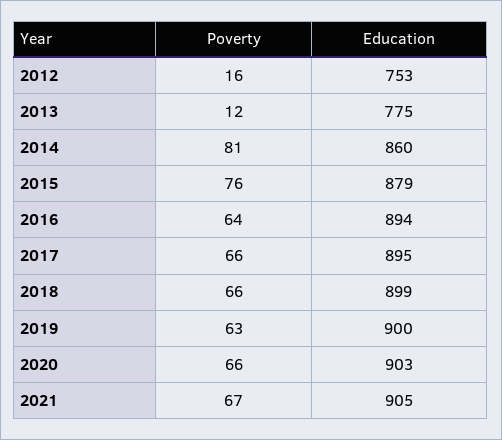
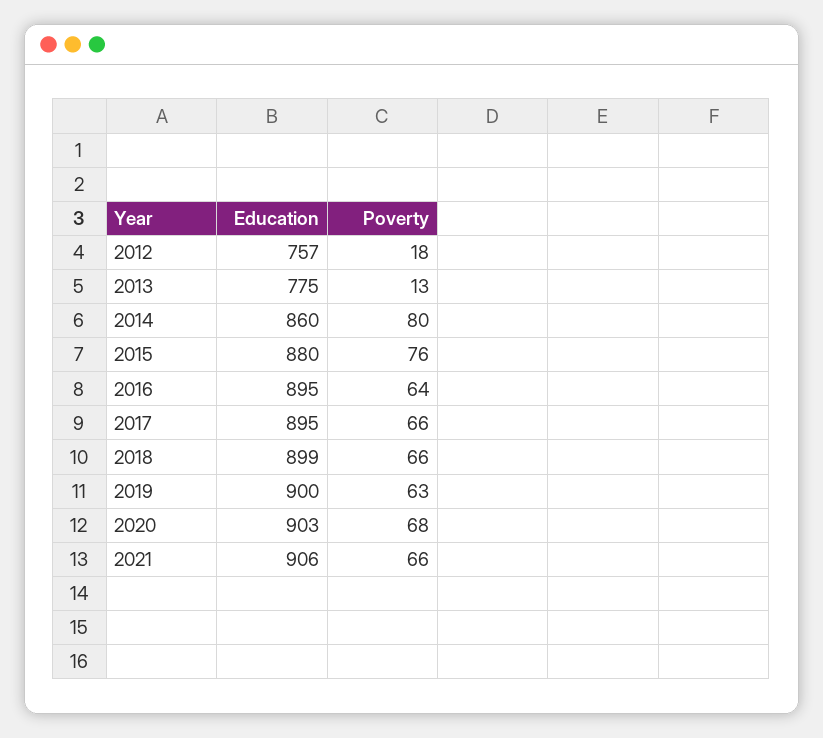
  {
    "Poverty": {
-     "2012": 16,
+     "2012": 18,
-     "2013": 12,
+     "2013": 13,
-     "2014": 81,
+     "2014": 80,
      "2015": 76,
      "2016": 64,
      "2017": 66,
      "2018": 66,
      "2019": 63,
-     "2020": 66,
+     "2020": 68,
-     "2021": 67
+     "2021": 66
    },
    "Education": {
-     "2012": 753,
+     "2012": 757,
      "2013": 775,
      "2014": 860,
-     "2015": 879,
+     "2015": 880,
-     "2016": 894,
+     "2016": 895,
      "2017": 895,
      "2018": 899,
      "2019": 900,
      "2020": 903,
-     "2021": 905
+     "2021": 906
    }
  }

